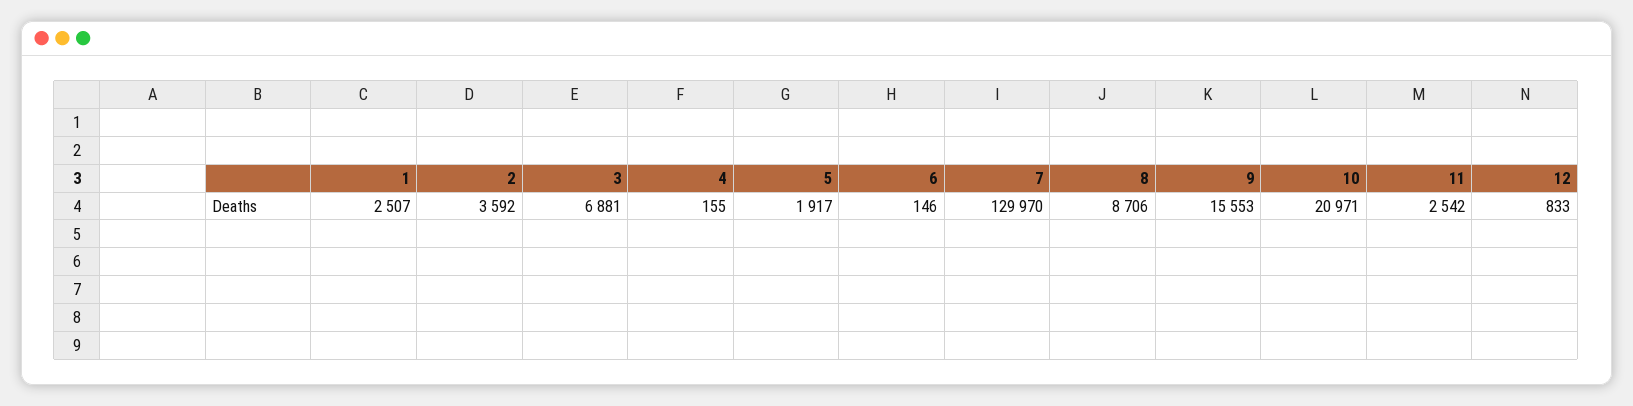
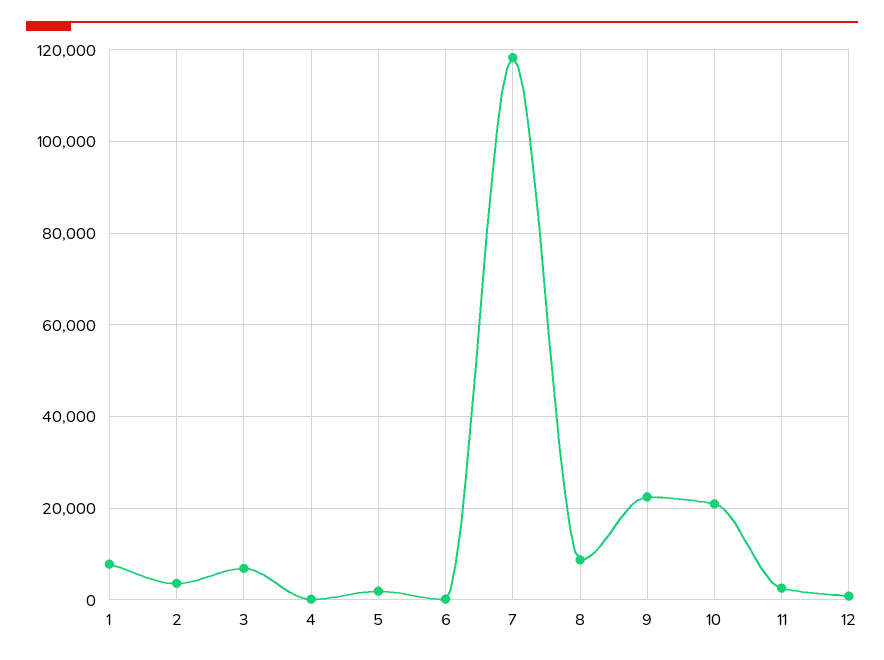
  {
-   "1": 2507,
+   "1": 8000,
    "2": 3592,
    "3": 6881,
    "4": 155,
    "5": 1917,
    "6": 146,
-   "7": 129970,
+   "7": 118000,
    "8": 8706,
-   "9": 15553,
+   "9": 22000,
    "10": 20971,
    "11": 2542,
    "12": 833
  }

